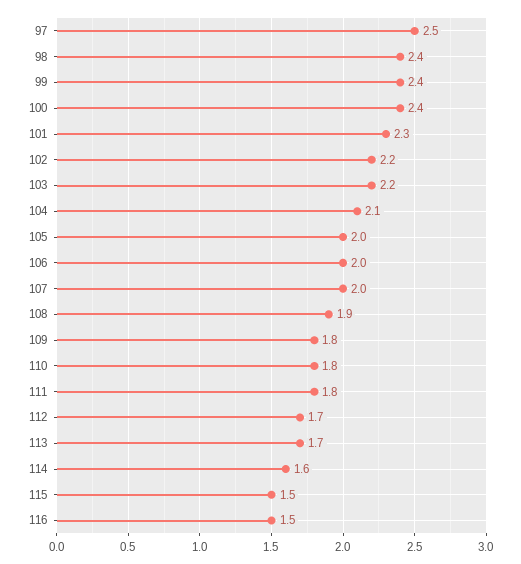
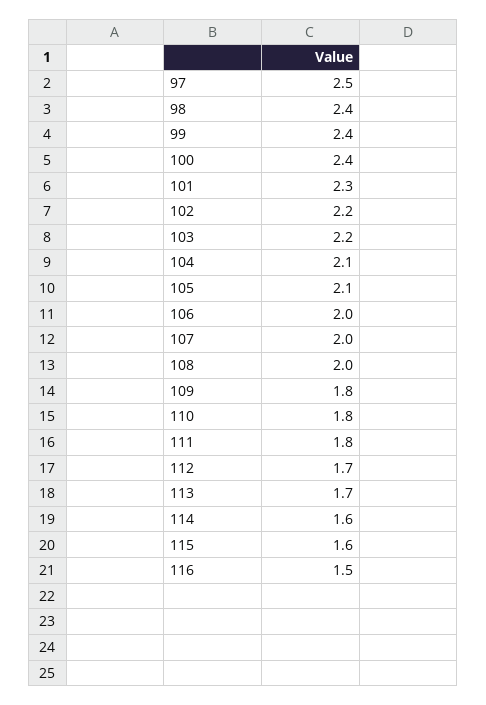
  {
    "97": 2.5,
    "98": 2.4,
    "99": 2.4,
    "100": 2.4,
    "101": 2.3,
    "102": 2.2,
    "103": 2.2,
    "104": 2.1,
-   "105": 2,
+   "105": 2.1,
    "106": 2,
    "107": 2,
-   "108": 1.9,
+   "108": 2,
    "109": 1.8,
    "110": 1.8,
    "111": 1.8,
    "112": 1.7,
    "113": 1.7,
    "114": 1.6,
-   "115": 1.5,
+   "115": 1.6,
    "116": 1.5
  }

